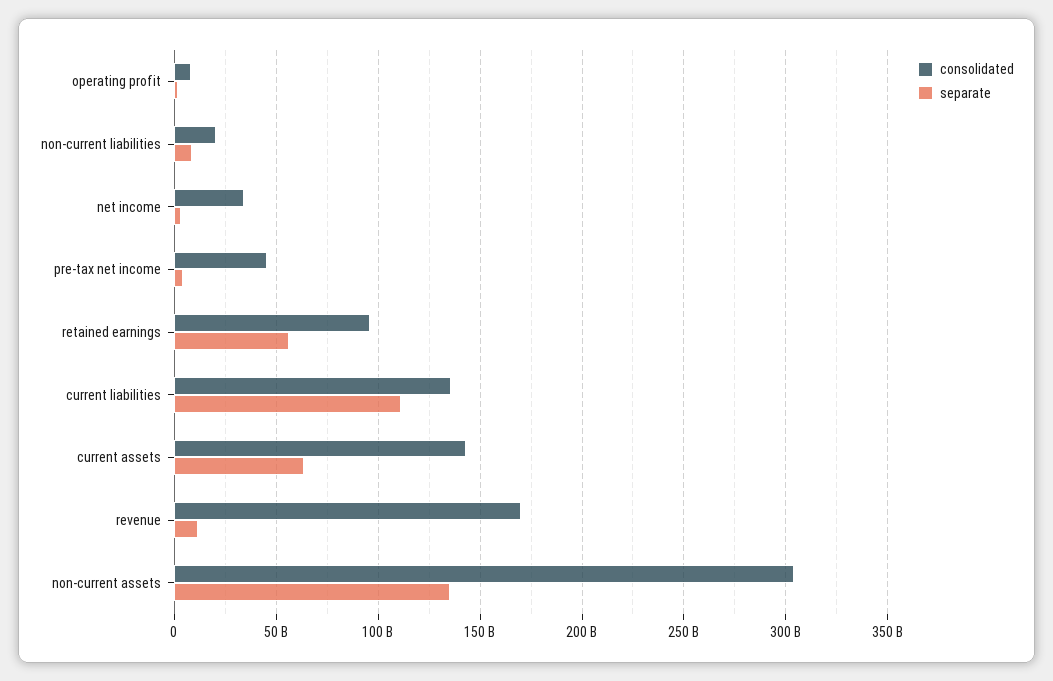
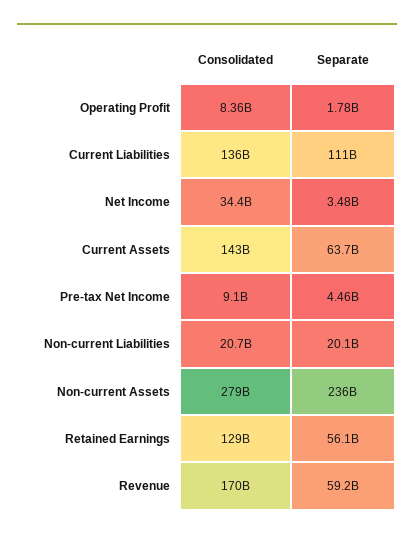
  {
    "consolidated": {
      "operating profit": 8360000000,
      "non-current liabilities": 20700000000,
      "net income": 34400000000,
-     "pre-tax net income": 45000000000,
+     "pre-tax net income": 9100000000,
-     "retained earnings": 95000000000,
+     "retained earnings": 129000000000,
      "current liabilities": 136000000000,
      "current assets": 143000000000,
      "revenue": 170000000000,
-     "non-current assets": 305000000000
+     "non-current assets": 279000000000
    },
    "separate": {
      "operating profit": 1780000000,
-     "non-current liabilities": 10000000000,
+     "non-current liabilities": 20100000000,
      "net income": 3480000000,
      "pre-tax net income": 4460000000,
      "retained earnings": 56100000000,
      "current liabilities": 111000000000,
      "current assets": 63700000000,
-     "revenue": 10000000000,
+     "revenue": 59200000000,
-     "non-current assets": 135000000000
+     "non-current assets": 236000000000
    }
  }

